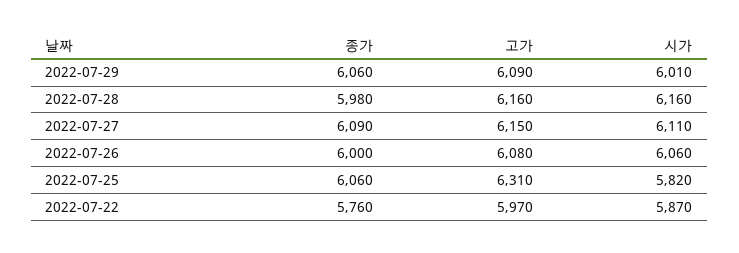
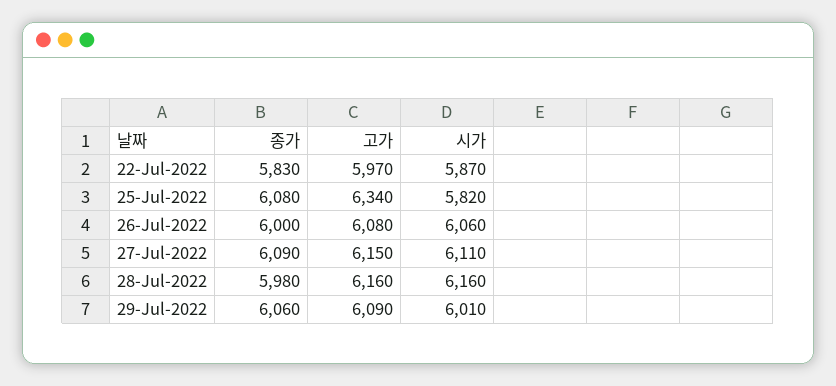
  {
    "종가": {
      "2022-07-29": 6060,
      "2022-07-28": 5980,
      "2022-07-27": 6090,
      "2022-07-26": 6000,
-     "2022-07-25": 6060,
+     "2022-07-25": 6080,
-     "2022-07-22": 5760
+     "2022-07-22": 5830
    },
    "고가": {
      "2022-07-29": 6090,
      "2022-07-28": 6160,
      "2022-07-27": 6150,
      "2022-07-26": 6080,
-     "2022-07-25": 6310,
+     "2022-07-25": 6340,
      "2022-07-22": 5970
    },
    "시가": {
      "2022-07-29": 6010,
      "2022-07-28": 6160,
      "2022-07-27": 6110,
      "2022-07-26": 6060,
      "2022-07-25": 5820,
      "2022-07-22": 5870
    }
  }

